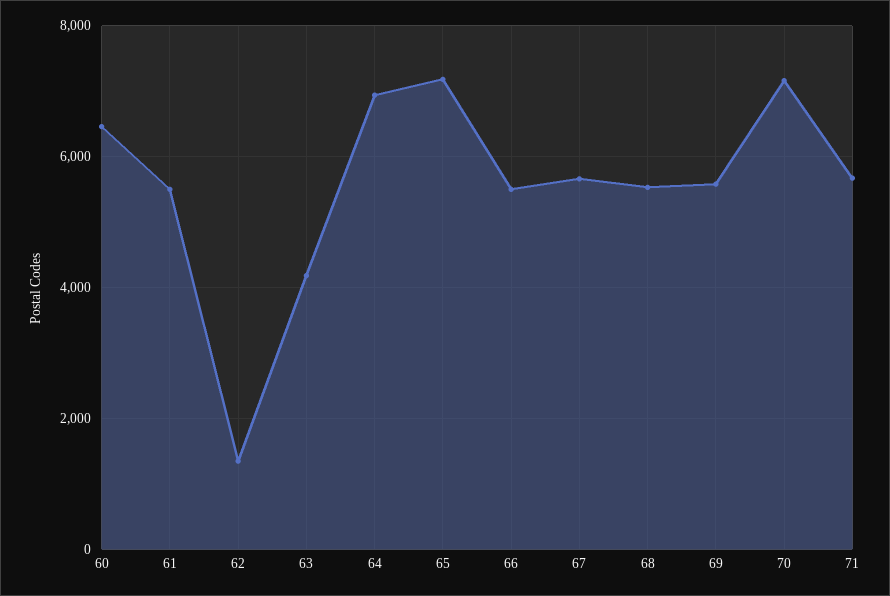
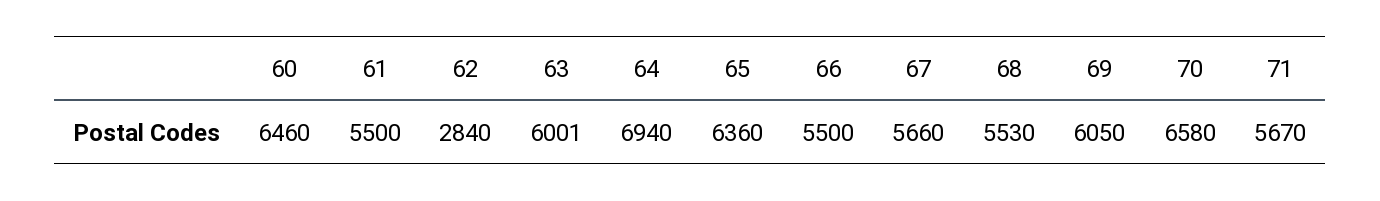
  {
    "60": 6460,
    "61": 5500,
-   "62": 1400,
+   "62": 2840,
-   "63": 4200,
+   "63": 6001,
    "64": 6940,
-   "65": 7200,
+   "65": 6360,
    "66": 5500,
    "67": 5660,
    "68": 5530,
-   "69": 5600,
+   "69": 6050,
-   "70": 7200,
+   "70": 6580,
    "71": 5670
  }

